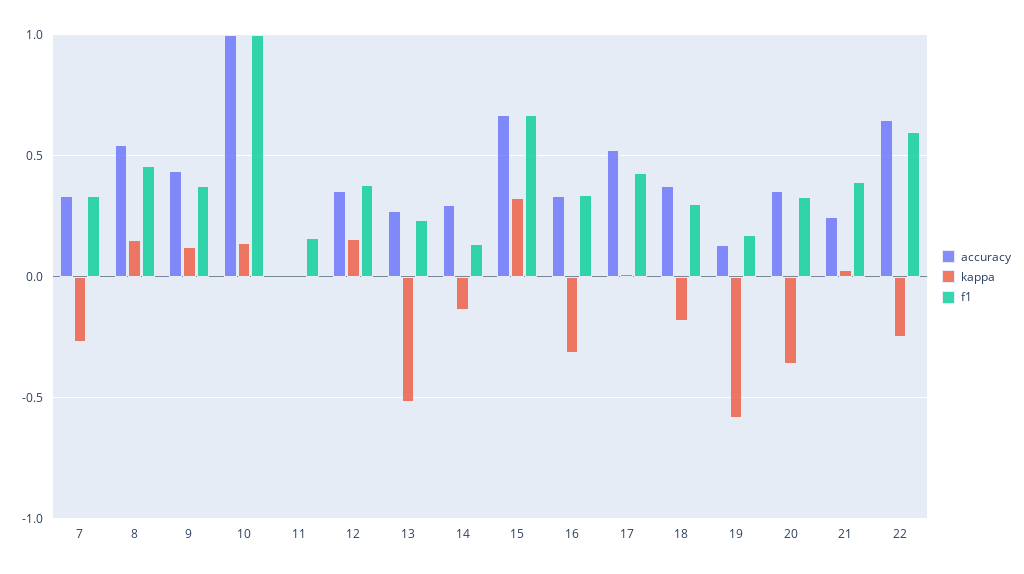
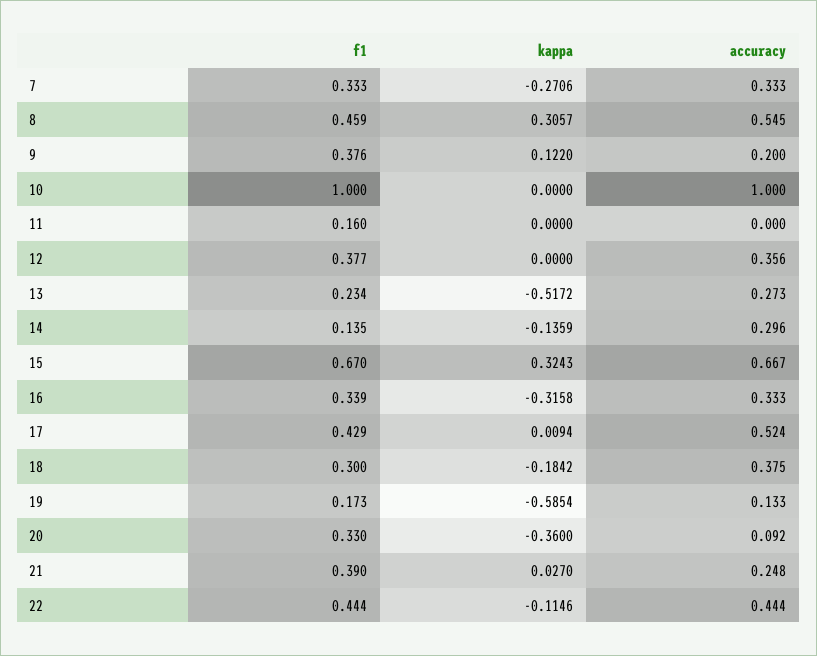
  {
    "accuracy": {
      "7": 0.333,
      "8": 0.545,
-     "9": 0.45,
+     "9": 0.2,
      "10": 1,
      "11": 0,
      "12": 0.356,
      "13": 0.273,
      "14": 0.296,
      "15": 0.667,
      "16": 0.333,
      "17": 0.524,
      "18": 0.375,
      "19": 0.133,
-     "20": 0.35,
+     "20": 0.092,
      "21": 0.248,
-     "22": 0.65
+     "22": 0.444
    },
    "kappa": {
      "7": -0.2706,
-     "8": 0.15,
+     "8": 0.3057,
      "9": 0.122,
-     "10": 0.15,
+     "10": 0,
      "11": 0,
-     "12": 0.15,
+     "12": 0,
      "13": -0.5172,
      "14": -0.1359,
      "15": 0.3243,
      "16": -0.3158,
      "17": 0.0094,
      "18": -0.1842,
      "19": -0.5854,
      "20": -0.36,
      "21": 0.027,
-     "22": -0.25
+     "22": -0.1146
    },
    "f1": {
      "7": 0.333,
      "8": 0.459,
      "9": 0.376,
      "10": 1,
      "11": 0.16,
      "12": 0.377,
      "13": 0.234,
      "14": 0.135,
      "15": 0.67,
      "16": 0.339,
      "17": 0.429,
      "18": 0.3,
      "19": 0.173,
      "20": 0.33,
      "21": 0.39,
-     "22": 0.6
+     "22": 0.444
    }
  }

